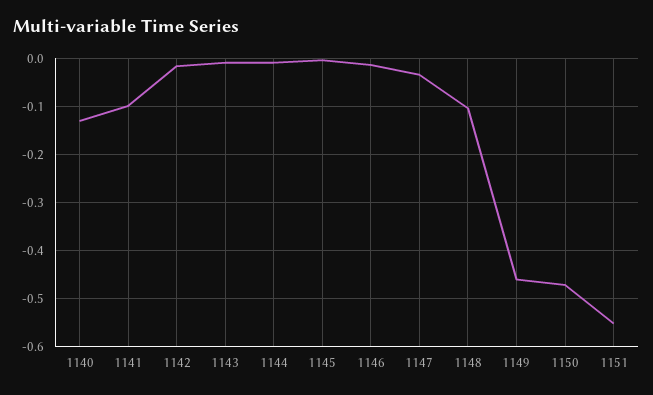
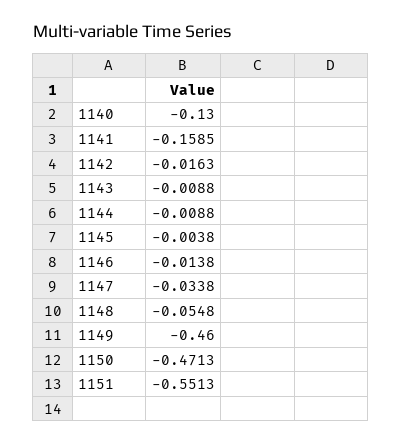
  {
    "1140": -0.13,
-   "1141": -0.1,
+   "1141": -0.1585,
    "1142": -0.0163,
    "1143": -0.0088,
    "1144": -0.0088,
    "1145": -0.0038,
    "1146": -0.0138,
    "1147": -0.0338,
-   "1148": -0.1,
+   "1148": -0.0548,
    "1149": -0.46,
    "1150": -0.4713,
    "1151": -0.5513
  }

